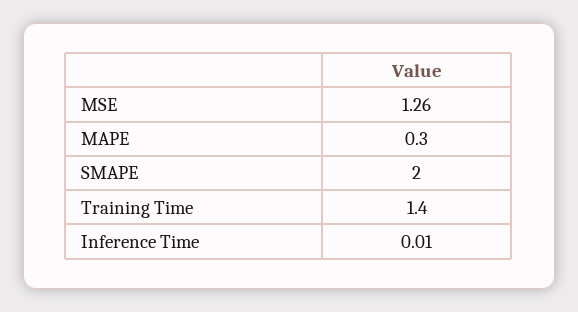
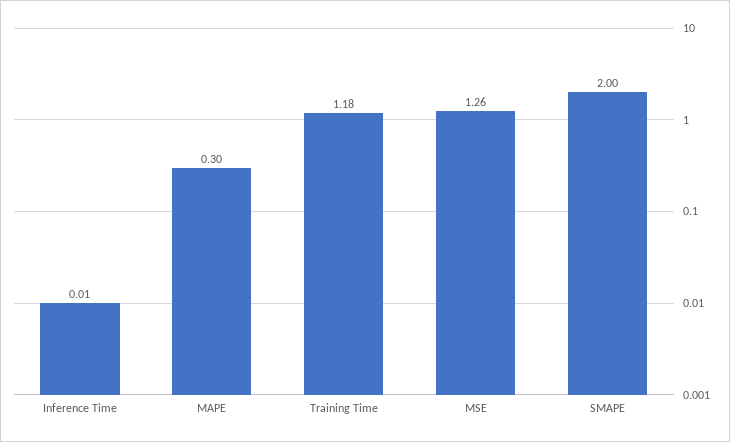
  {
    "MSE": 1.26,
    "MAPE": 0.3,
    "SMAPE": 2,
-   "Training Time": 1.4,
+   "Training Time": 1.18,
    "Inference Time": 0.01
  }

